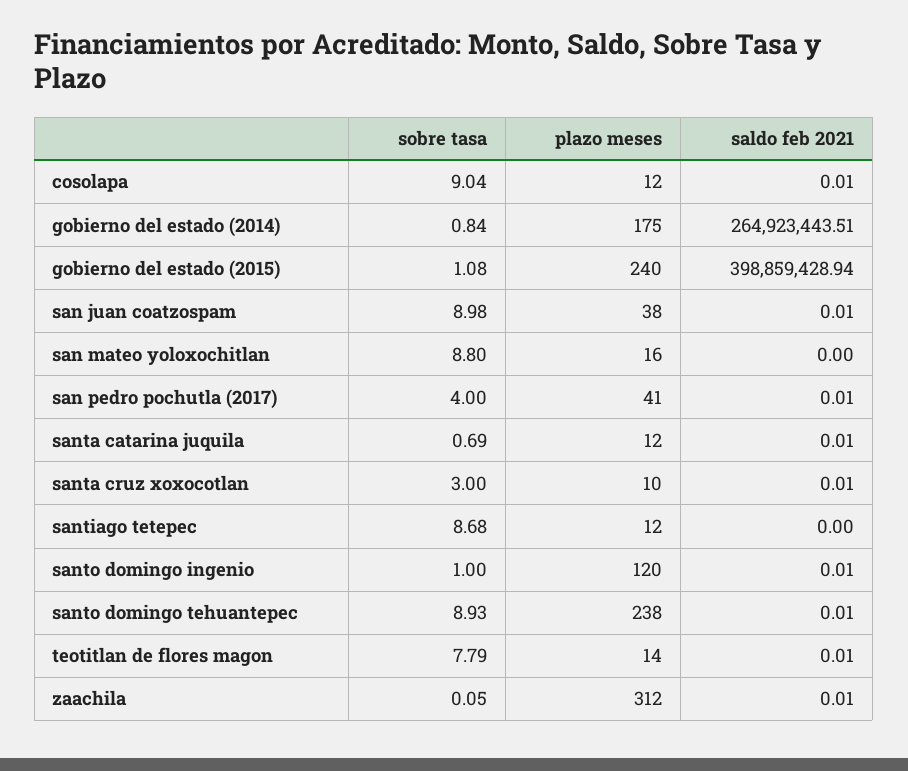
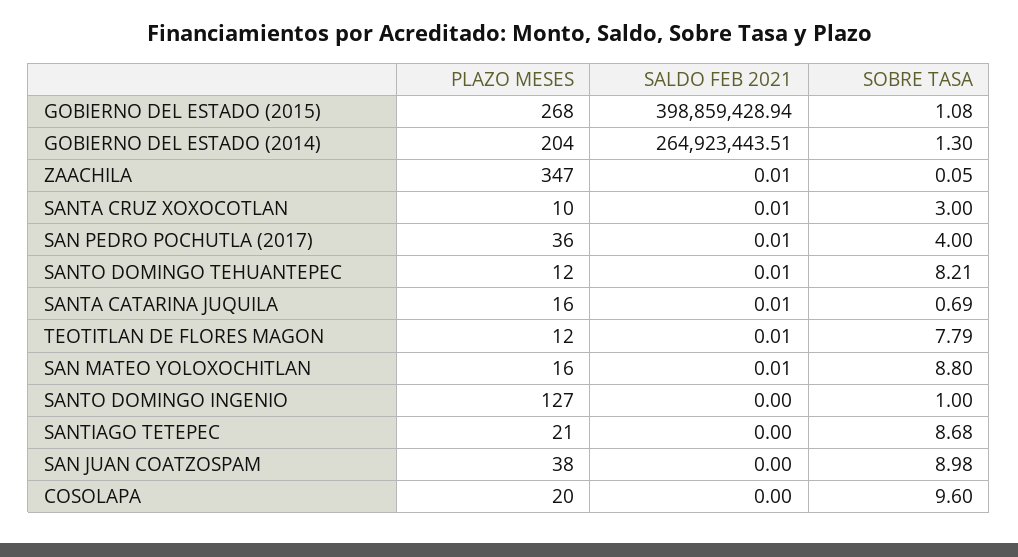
  {
    "sobre tasa": {
-     "cosolapa": 9.04,
+     "cosolapa": 9.6,
-     "gobierno del estado (2014)": 0.84,
+     "gobierno del estado (2014)": 1.3,
      "gobierno del estado (2015)": 1.08,
      "san juan coatzospam": 8.98,
      "san mateo yoloxochitlan": 8.8,
      "san pedro pochutla (2017)": 4,
      "santa catarina juquila": 0.69,
      "santa cruz xoxocotlan": 3,
      "santiago tetepec": 8.68,
      "santo domingo ingenio": 1,
-     "santo domingo tehuantepec": 8.93,
+     "santo domingo tehuantepec": 8.21,
      "teotitlan de flores magon": 7.79,
      "zaachila": 0.05
    },
    "plazo meses": {
-     "cosolapa": 12,
+     "cosolapa": 20,
-     "gobierno del estado (2014)": 175,
+     "gobierno del estado (2014)": 204,
-     "gobierno del estado (2015)": 240,
+     "gobierno del estado (2015)": 268,
      "san juan coatzospam": 38,
      "san mateo yoloxochitlan": 16,
-     "san pedro pochutla (2017)": 41,
+     "san pedro pochutla (2017)": 36,
-     "santa catarina juquila": 12,
+     "santa catarina juquila": 16,
      "santa cruz xoxocotlan": 10,
-     "santiago tetepec": 12,
+     "santiago tetepec": 21,
-     "santo domingo ingenio": 120,
+     "santo domingo ingenio": 127,
-     "santo domingo tehuantepec": 238,
+     "santo domingo tehuantepec": 12,
-     "teotitlan de flores magon": 14,
+     "teotitlan de flores magon": 12,
-     "zaachila": 312
+     "zaachila": 347
    },
    "saldo feb 2021": {
-     "cosolapa": 0.01,
+     "cosolapa": 0,
      "gobierno del estado (2014)": 264923443.51,
      "gobierno del estado (2015)": 398859428.94,
-     "san juan coatzospam": 0.01,
+     "san juan coatzospam": 0,
-     "san mateo yoloxochitlan": 0,
+     "san mateo yoloxochitlan": 0.01,
      "san pedro pochutla (2017)": 0.01,
      "santa catarina juquila": 0.01,
      "santa cruz xoxocotlan": 0.01,
      "santiago tetepec": 0,
-     "santo domingo ingenio": 0.01,
+     "santo domingo ingenio": 0,
      "santo domingo tehuantepec": 0.01,
      "teotitlan de flores magon": 0.01,
      "zaachila": 0.01
    }
  }

